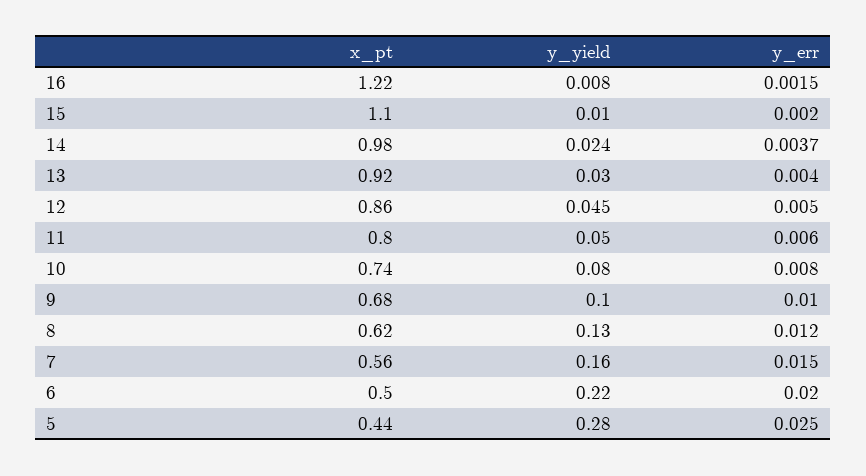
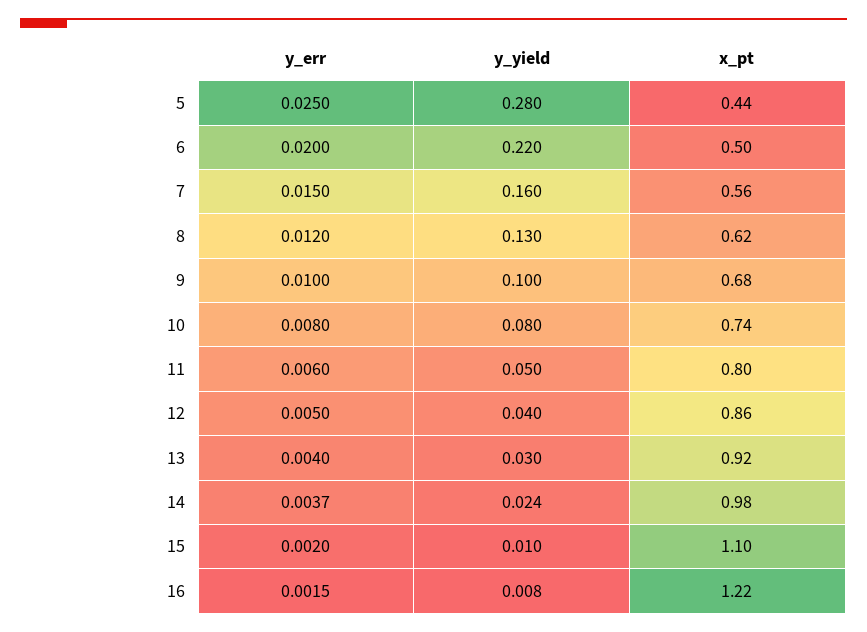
  {
    "x_pt": {
      "16": 1.22,
      "15": 1.1,
      "14": 0.98,
      "13": 0.92,
      "12": 0.86,
      "11": 0.8,
      "10": 0.74,
      "9": 0.68,
      "8": 0.62,
      "7": 0.56,
      "6": 0.5,
      "5": 0.44
    },
    "y_yield": {
      "16": 0.008,
      "15": 0.01,
      "14": 0.024,
      "13": 0.03,
-     "12": 0.045,
+     "12": 0.04,
      "11": 0.05,
      "10": 0.08,
      "9": 0.1,
      "8": 0.13,
      "7": 0.16,
      "6": 0.22,
      "5": 0.28
    },
    "y_err": {
      "16": 0.0015,
      "15": 0.002,
      "14": 0.0037,
      "13": 0.004,
      "12": 0.005,
      "11": 0.006,
      "10": 0.008,
      "9": 0.01,
      "8": 0.012,
      "7": 0.015,
      "6": 0.02,
      "5": 0.025
    }
  }

